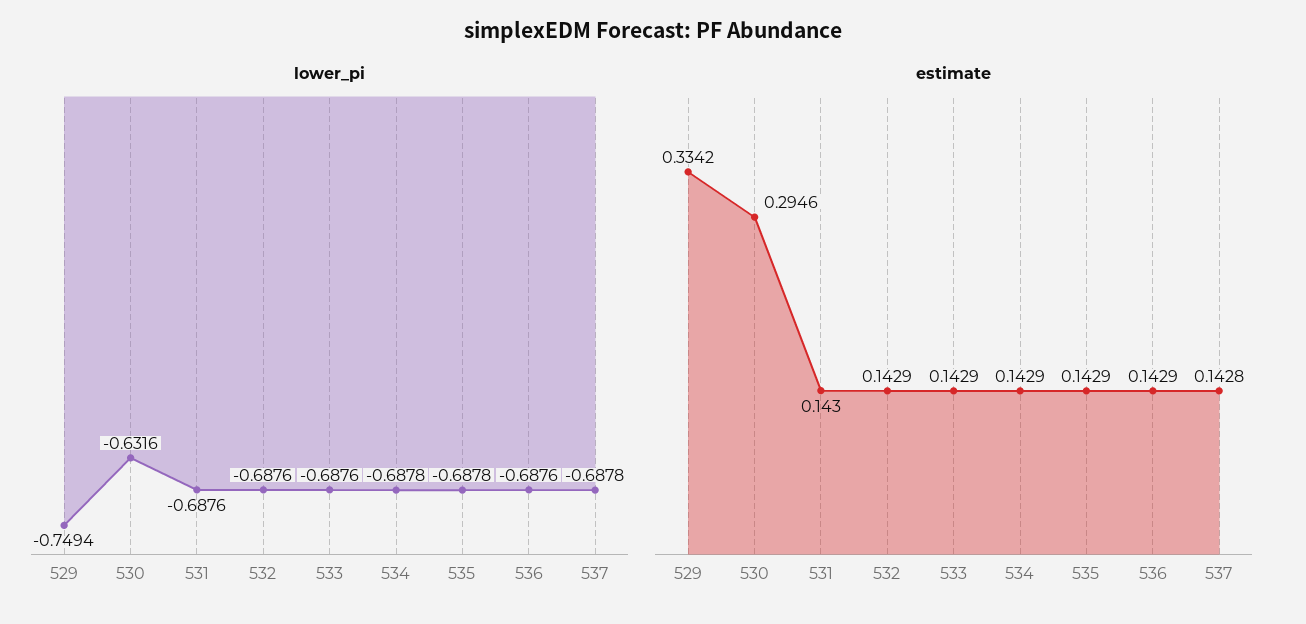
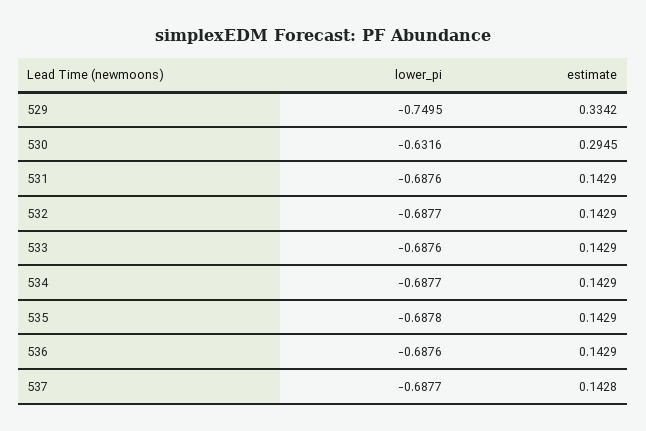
  {
    "lower_pi": {
-     "529": -0.7494,
+     "529": -0.7495,
      "530": -0.6316,
      "531": -0.6876,
-     "532": -0.6876,
+     "532": -0.6877,
      "533": -0.6876,
-     "534": -0.6878,
+     "534": -0.6877,
      "535": -0.6878,
      "536": -0.6876,
-     "537": -0.6878
+     "537": -0.6877
    },
    "estimate": {
      "529": 0.3342,
-     "530": 0.2946,
+     "530": 0.2945,
-     "531": 0.143,
+     "531": 0.1429,
      "532": 0.1429,
      "533": 0.1429,
      "534": 0.1429,
      "535": 0.1429,
      "536": 0.1429,
      "537": 0.1428
    }
  }

